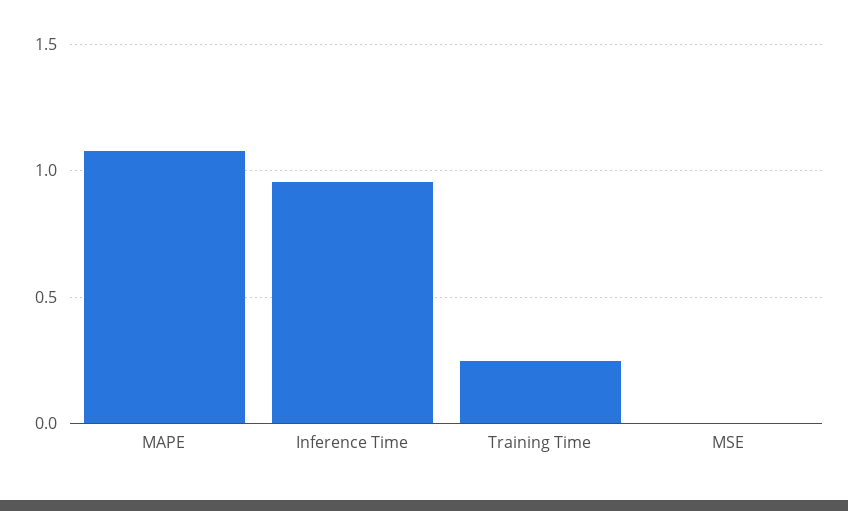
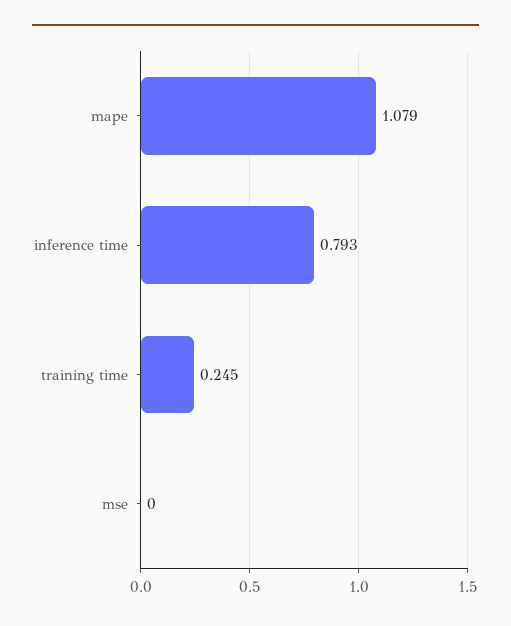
  {
    "MAPE": 1.079,
-   "Inference Time": 0.95,
+   "Inference Time": 0.793,
    "Training Time": 0.245,
    "MSE": 0
  }

